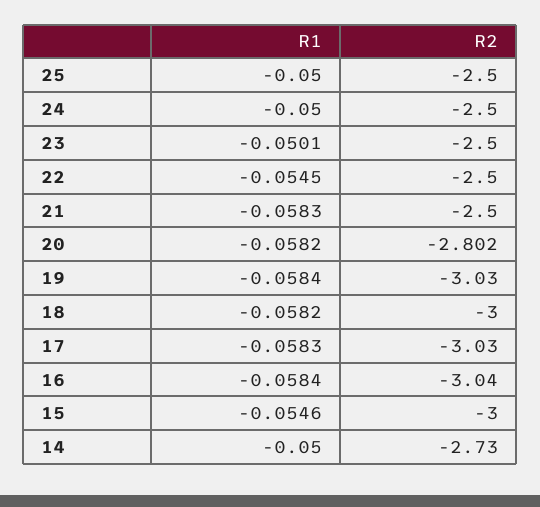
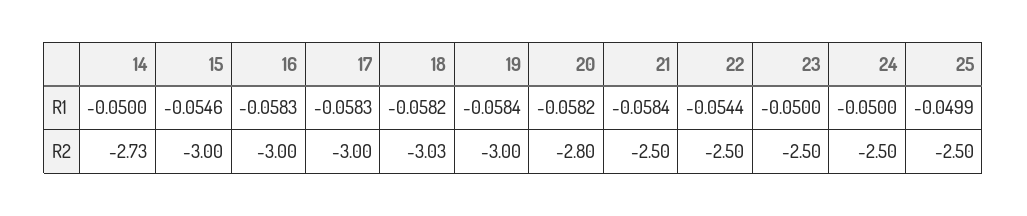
  {
    "R1": {
-     "25": -0.05,
+     "25": -0.0499,
      "24": -0.05,
-     "23": -0.0501,
+     "23": -0.05,
-     "22": -0.0545,
+     "22": -0.0544,
-     "21": -0.0583,
+     "21": -0.0584,
      "20": -0.0582,
      "19": -0.0584,
      "18": -0.0582,
      "17": -0.0583,
-     "16": -0.0584,
+     "16": -0.0583,
      "15": -0.0546,
      "14": -0.05
    },
    "R2": {
      "25": -2.5,
      "24": -2.5,
      "23": -2.5,
      "22": -2.5,
      "21": -2.5,
      "20": -2.802,
-     "19": -3.03,
+     "19": -3,
-     "18": -3,
+     "18": -3.03,
-     "17": -3.03,
+     "17": -3,
-     "16": -3.04,
+     "16": -3,
      "15": -3,
      "14": -2.73
    }
  }

